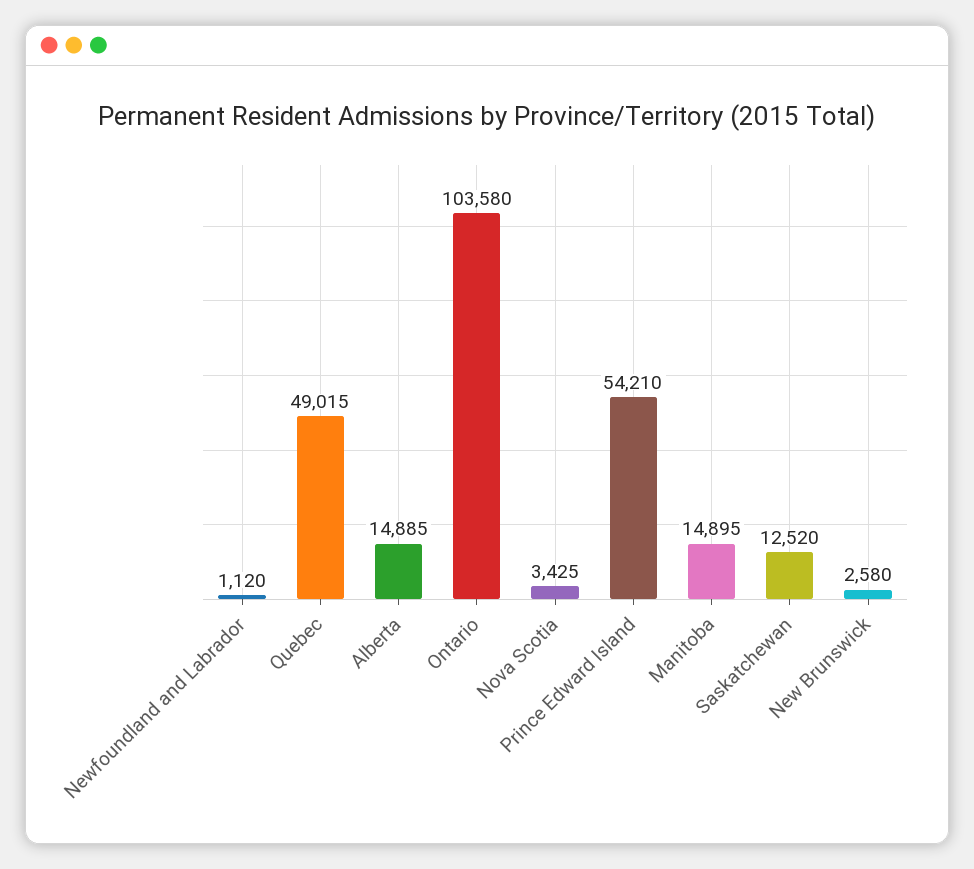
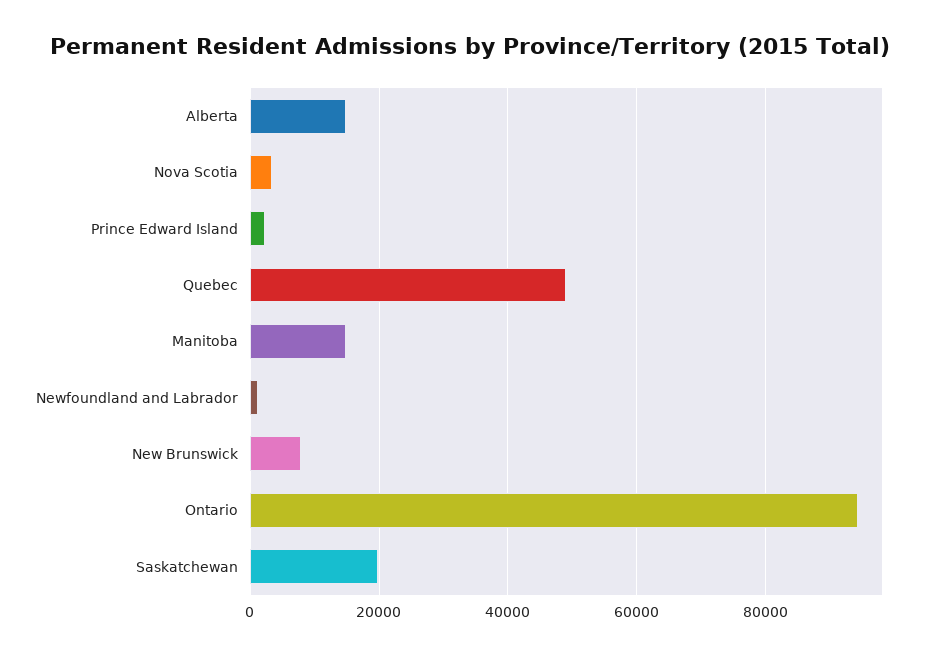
  {
    "Newfoundland and Labrador": 1120,
    "Quebec": 49015,
    "Alberta": 14885,
-   "Ontario": 103580,
+   "Ontario": 94000,
    "Nova Scotia": 3425,
-   "Prince Edward Island": 54210,
+   "Prince Edward Island": 2000,
    "Manitoba": 14895,
-   "Saskatchewan": 12520,
+   "Saskatchewan": 20000,
-   "New Brunswick": 2580
+   "New Brunswick": 8000
  }

